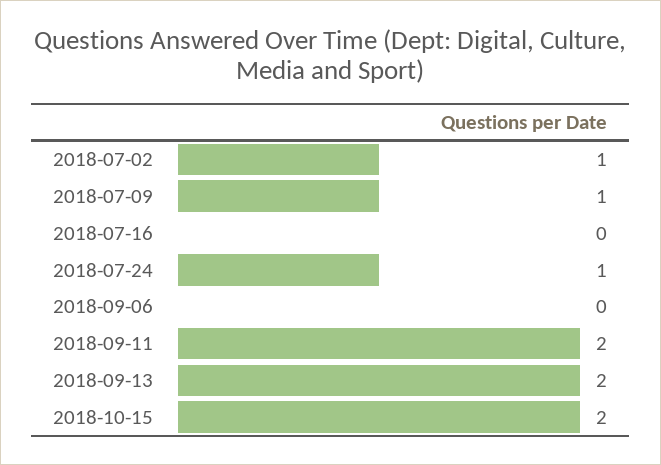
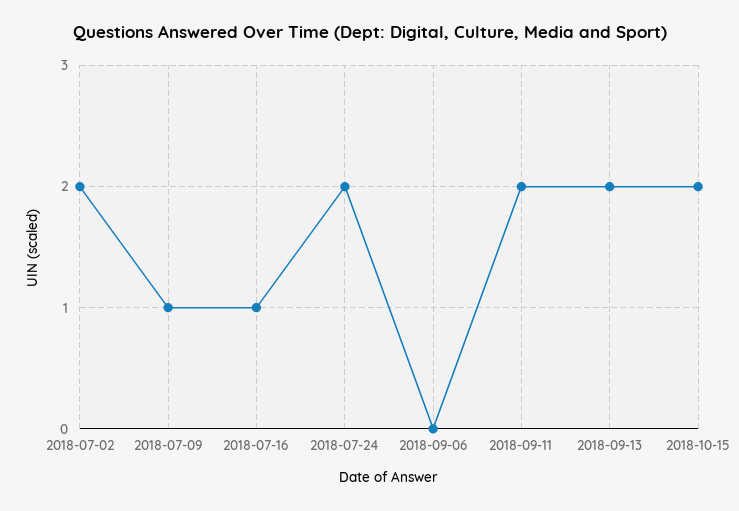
  {
-   "2018-07-02": 1,
+   "2018-07-02": 2,
    "2018-07-09": 1,
-   "2018-07-16": 0,
+   "2018-07-16": 1,
-   "2018-07-24": 1,
+   "2018-07-24": 2,
    "2018-09-06": 0,
    "2018-09-11": 2,
    "2018-09-13": 2,
    "2018-10-15": 2
  }

